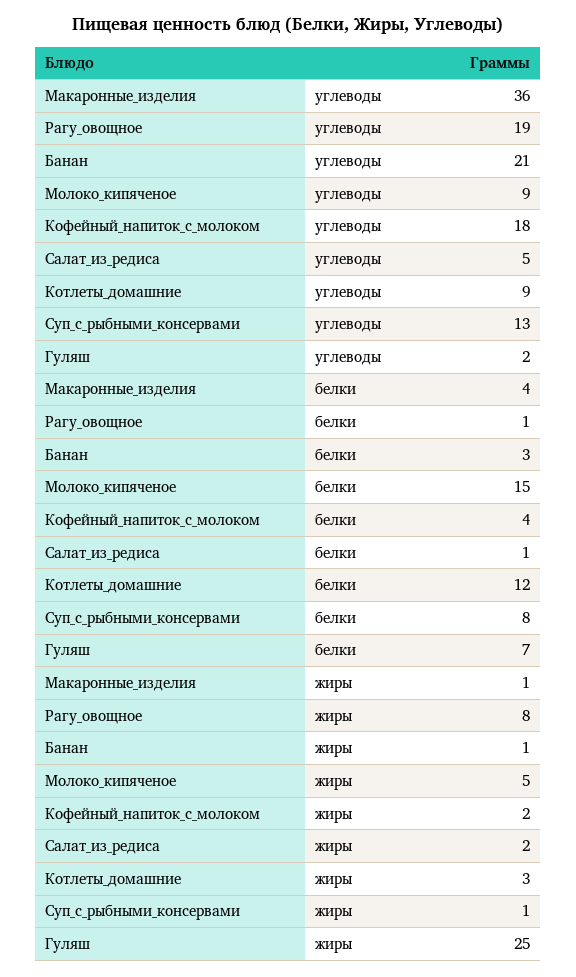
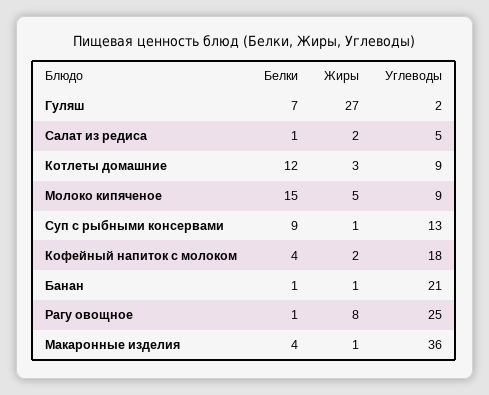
  {
    "Макаронные_изделия": {
      "углеводы": 36,
      "белки": 4,
      "жиры": 1
    },
    "Рагу_овощное": {
-     "углеводы": 19,
+     "углеводы": 25,
      "белки": 1,
      "жиры": 8
    },
    "Банан": {
      "углеводы": 21,
-     "белки": 3,
+     "белки": 1,
      "жиры": 1
    },
    "Молоко_кипяченое": {
      "углеводы": 9,
      "белки": 15,
      "жиры": 5
    },
    "Кофейный_напиток_с_молоком": {
      "углеводы": 18,
      "белки": 4,
      "жиры": 2
    },
    "Салат_из_редиса": {
      "углеводы": 5,
      "белки": 1,
      "жиры": 2
    },
    "Котлеты_домашние": {
      "углеводы": 9,
      "белки": 12,
      "жиры": 3
    },
    "Суп_с_рыбными_консервами": {
      "углеводы": 13,
-     "белки": 8,
+     "белки": 9,
      "жиры": 1
    },
    "Гуляш": {
      "углеводы": 2,
      "белки": 7,
-     "жиры": 25
+     "жиры": 27
    }
  }

